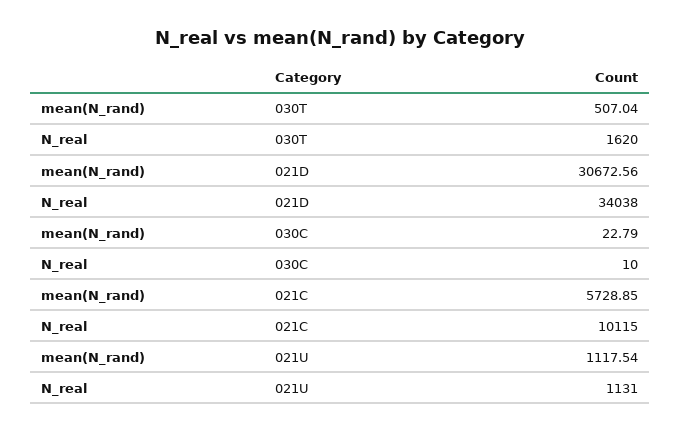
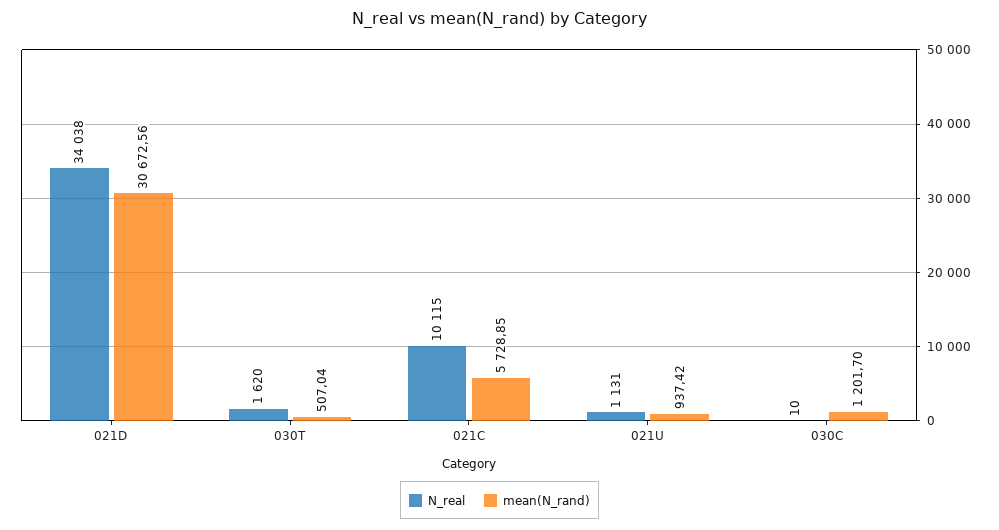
  {
    "mean(N_rand)": {
      "030T": 507.04,
      "021D": 30672.56,
-     "030C": 22.79,
+     "030C": 1201.7,
      "021C": 5728.85,
-     "021U": 1117.54
+     "021U": 937.42
    },
    "N_real": {
      "030T": 1620,
      "021D": 34038,
      "030C": 10,
      "021C": 10115,
      "021U": 1131
    }
  }

